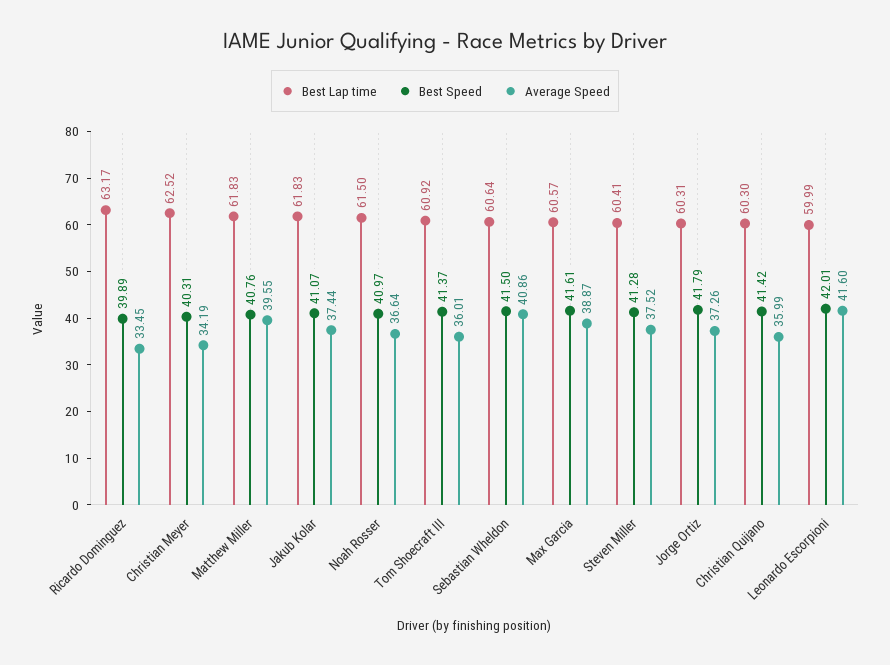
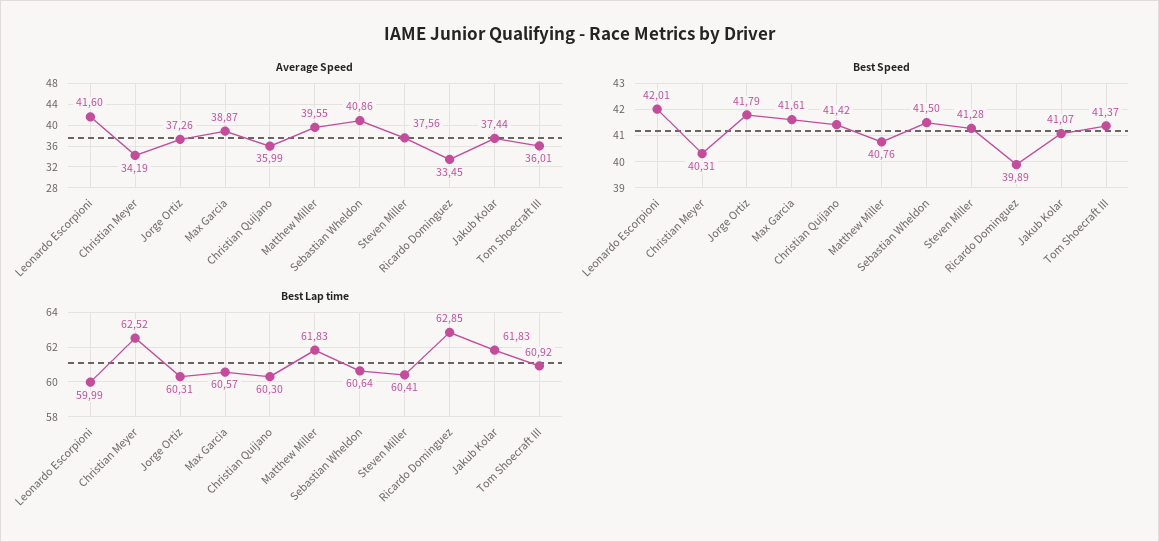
  {
    "Best Lap time": {
-     "Ricardo Dominguez": 63.17,
+     "Ricardo Dominguez": 62.85,
      "Christian Meyer": 62.52,
      "Matthew Miller": 61.83,
      "Jakub Kolar": 61.83,
-     "Noah Rosser": 61.5,
      "Tom Shoecraft III": 60.92,
      "Sebastian Wheldon": 60.64,
      "Max Garcia": 60.57,
      "Steven Miller": 60.41,
      "Jorge Ortiz": 60.31,
      "Christian Quijano": 60.3,
      "Leonardo Escorpioni": 59.99
    },
    "Best Speed": {
      "Ricardo Dominguez": 39.89,
      "Christian Meyer": 40.31,
      "Matthew Miller": 40.76,
      "Jakub Kolar": 41.07,
-     "Noah Rosser": 40.97,
      "Tom Shoecraft III": 41.37,
      "Sebastian Wheldon": 41.5,
      "Max Garcia": 41.61,
      "Steven Miller": 41.28,
      "Jorge Ortiz": 41.79,
      "Christian Quijano": 41.42,
      "Leonardo Escorpioni": 42.01
    },
    "Average Speed": {
      "Ricardo Dominguez": 33.45,
      "Christian Meyer": 34.19,
      "Matthew Miller": 39.55,
      "Jakub Kolar": 37.44,
-     "Noah Rosser": 36.64,
      "Tom Shoecraft III": 36.01,
      "Sebastian Wheldon": 40.86,
      "Max Garcia": 38.87,
-     "Steven Miller": 37.52,
+     "Steven Miller": 37.56,
      "Jorge Ortiz": 37.26,
      "Christian Quijano": 35.99,
      "Leonardo Escorpioni": 41.6
    }
  }

